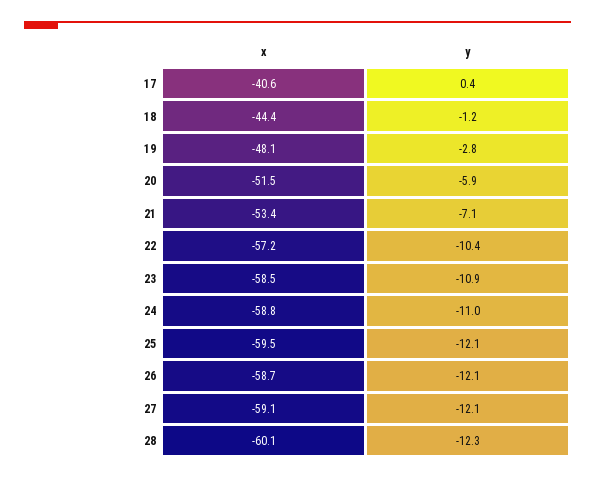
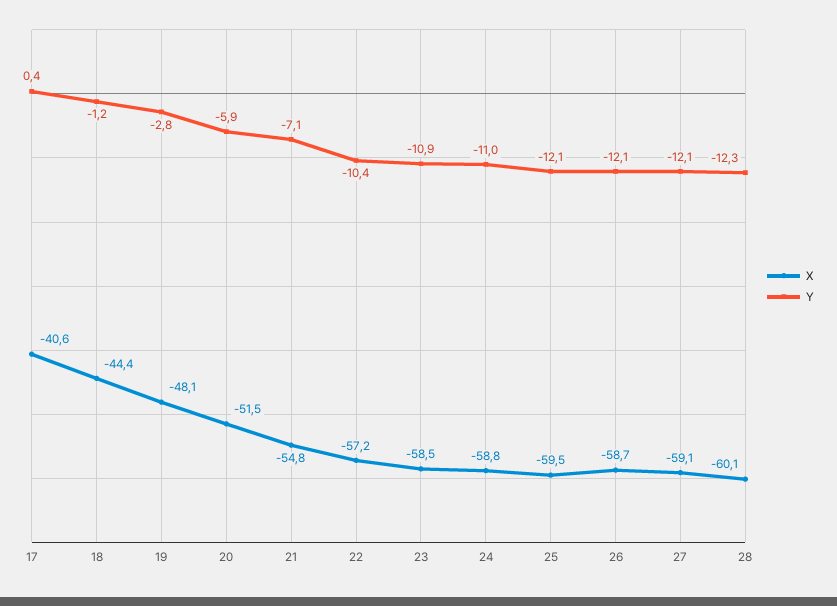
  {
    "x": {
      "17": -40.6,
      "18": -44.4,
      "19": -48.1,
      "20": -51.5,
-     "21": -53.4,
+     "21": -54.8,
      "22": -57.2,
      "23": -58.5,
      "24": -58.8,
      "25": -59.5,
      "26": -58.7,
      "27": -59.1,
      "28": -60.1
    },
    "y": {
      "17": 0.4,
      "18": -1.2,
      "19": -2.8,
      "20": -5.9,
      "21": -7.1,
      "22": -10.4,
      "23": -10.9,
      "24": -11,
      "25": -12.1,
      "26": -12.1,
      "27": -12.1,
      "28": -12.3
    }
  }

